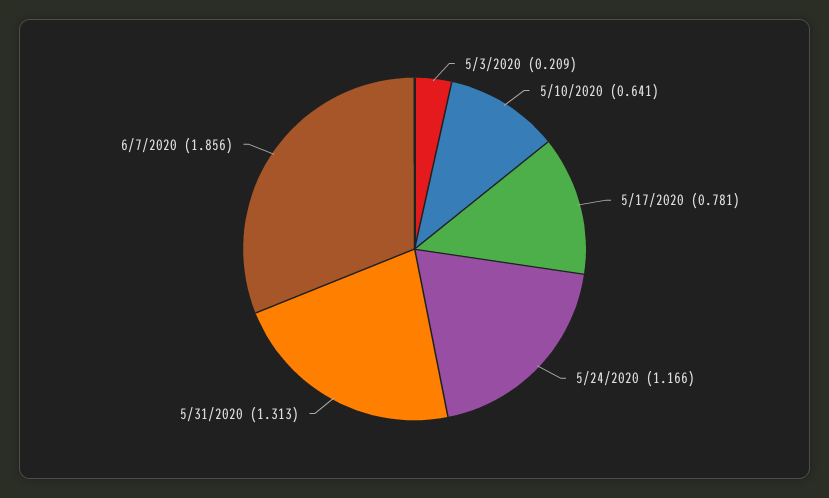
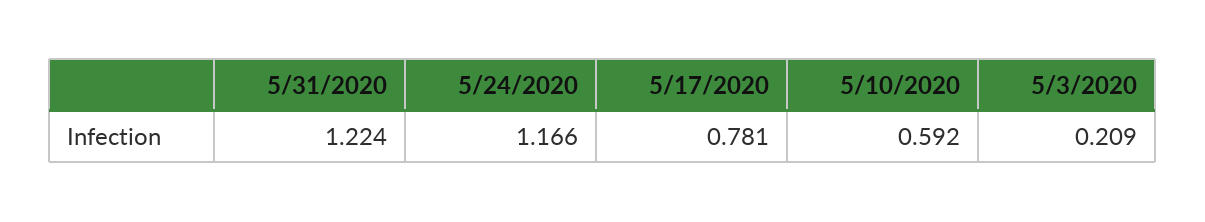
  {
    "5/3/2020": 0.209,
-   "5/10/2020": 0.641,
+   "5/10/2020": 0.592,
    "5/17/2020": 0.781,
    "5/24/2020": 1.166,
-   "5/31/2020": 1.313,
+   "5/31/2020": 1.224
-   "6/7/2020": 1.856
  }

